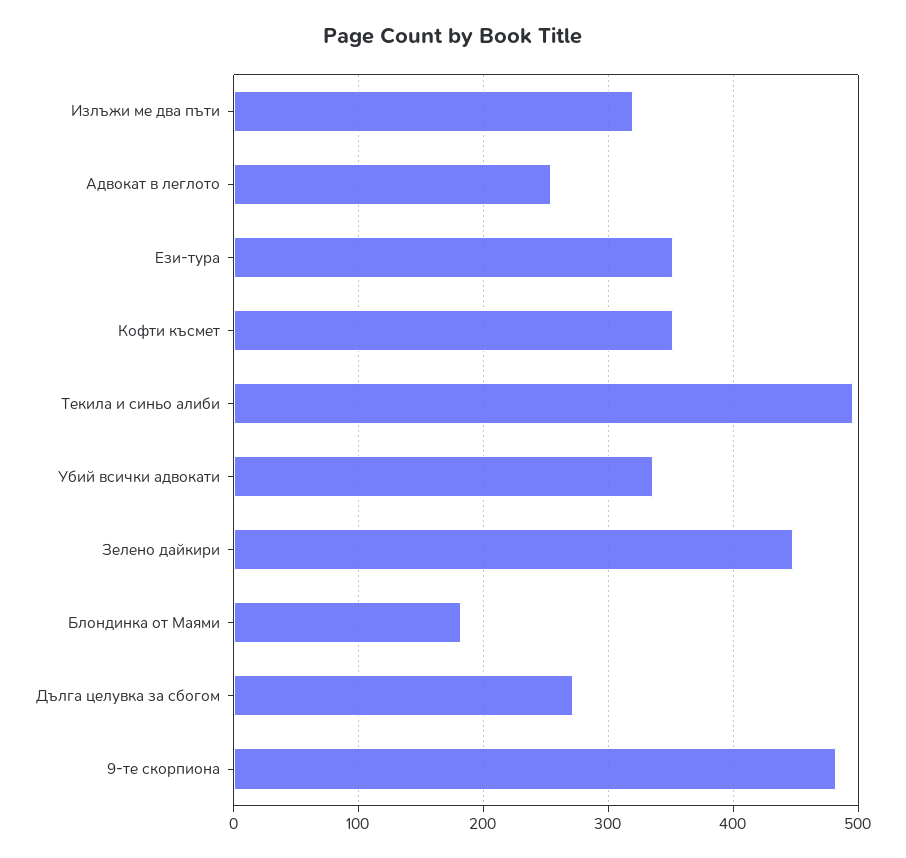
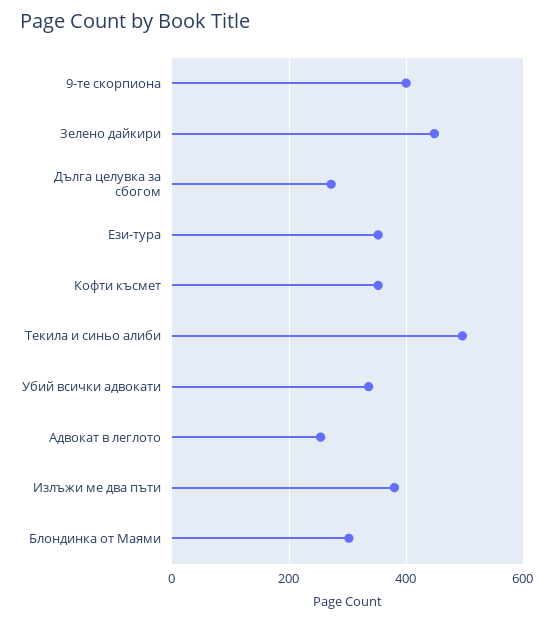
  {
-   "Излъжи ме два пъти": 320,
+   "Излъжи ме два пъти": 380,
    "Адвокат в леглото": 250,
    "Ези-тура": 350,
    "Кофти късмет": 350,
    "Текила и синьо алиби": 500,
    "Убий всички адвокати": 340,
    "Зелено дайкири": 450,
-   "Блондинка от Маями": 180,
+   "Блондинка от Маями": 300,
    "Дълга целувка за сбогом": 270,
-   "9-те скорпиона": 480
+   "9-те скорпиона": 400
  }

